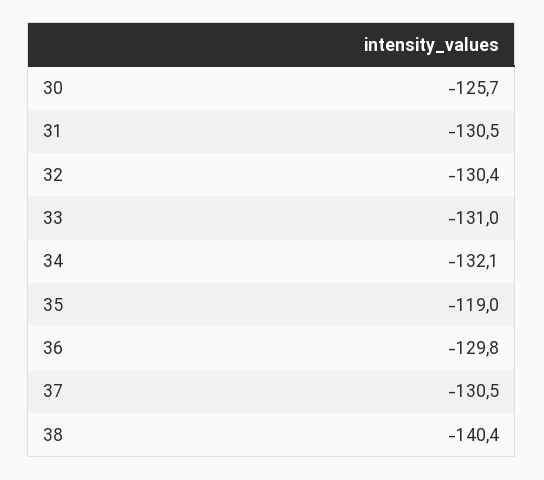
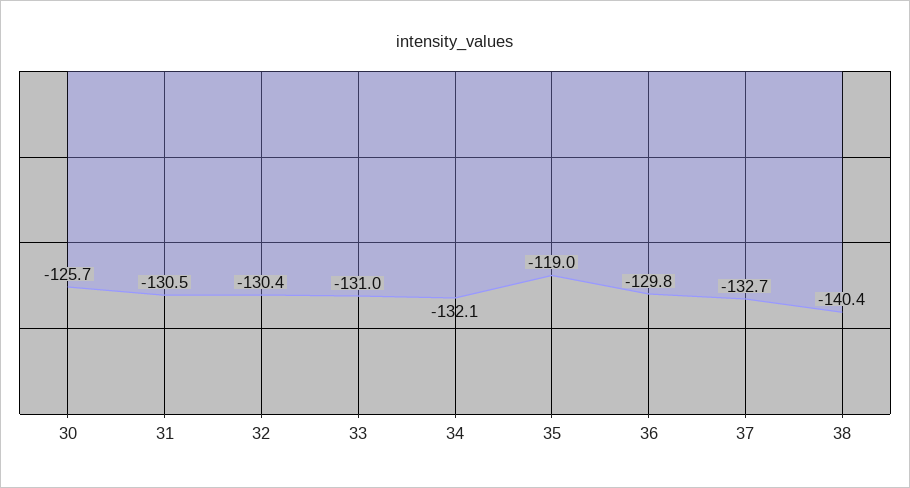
  {
    "30": -125.7,
    "31": -130.5,
    "32": -130.4,
    "33": -131,
    "34": -132.1,
    "35": -119,
    "36": -129.8,
-   "37": -130.5,
+   "37": -132.7,
    "38": -140.4
  }

